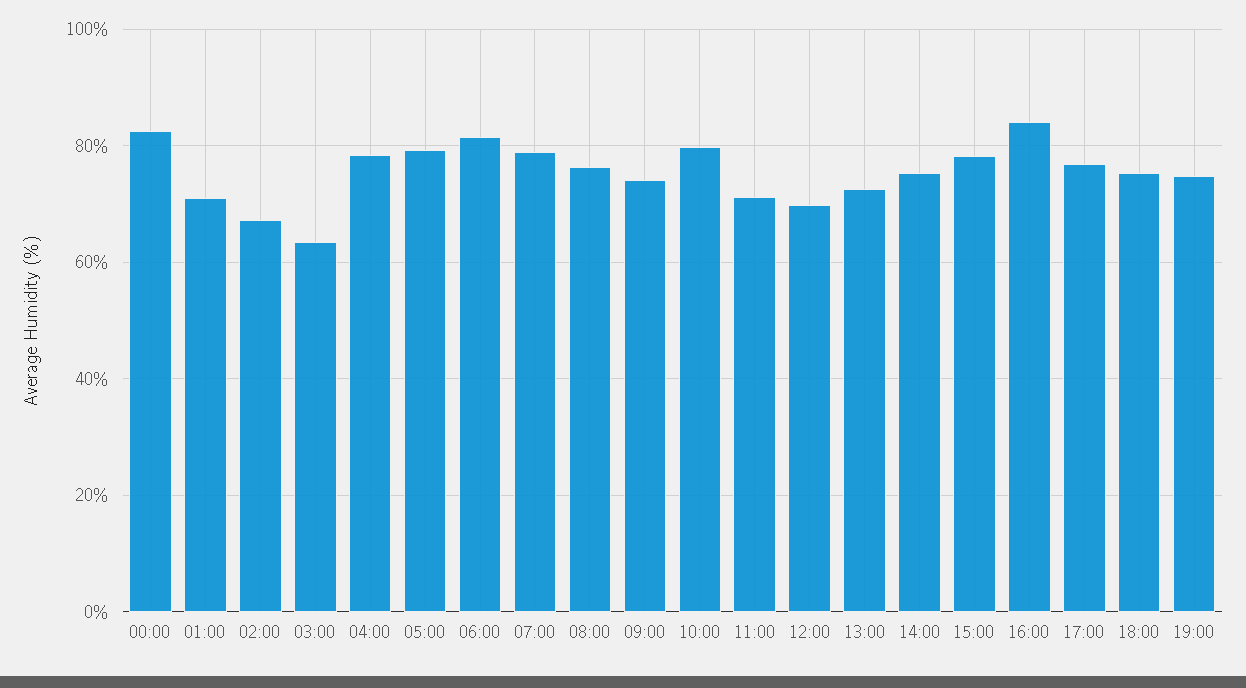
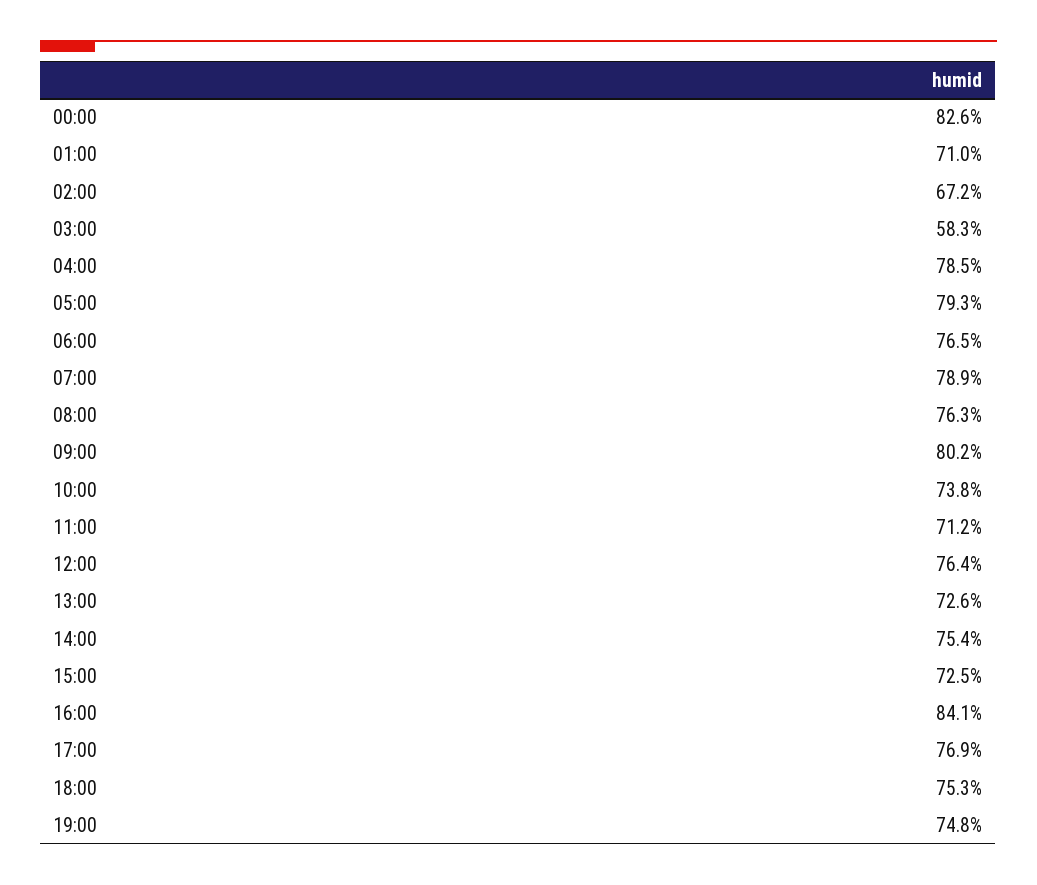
  {
    "00:00": 82.6,
    "01:00": 71,
    "02:00": 67.2,
-   "03:00": 64,
+   "03:00": 58.3,
    "04:00": 78.5,
    "05:00": 79.3,
-   "06:00": 82,
+   "06:00": 76.5,
    "07:00": 78.9,
    "08:00": 76.3,
-   "09:00": 74,
+   "09:00": 80.2,
-   "10:00": 80,
+   "10:00": 73.8,
    "11:00": 71.2,
-   "12:00": 70,
+   "12:00": 76.4,
    "13:00": 72.6,
    "14:00": 75.4,
-   "15:00": 78,
+   "15:00": 72.5,
    "16:00": 84.1,
    "17:00": 76.9,
    "18:00": 75.3,
    "19:00": 74.8
  }

